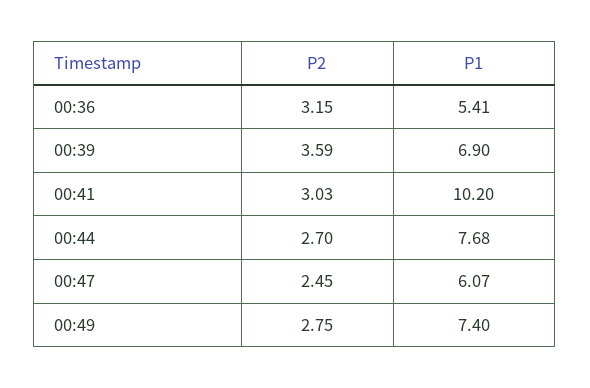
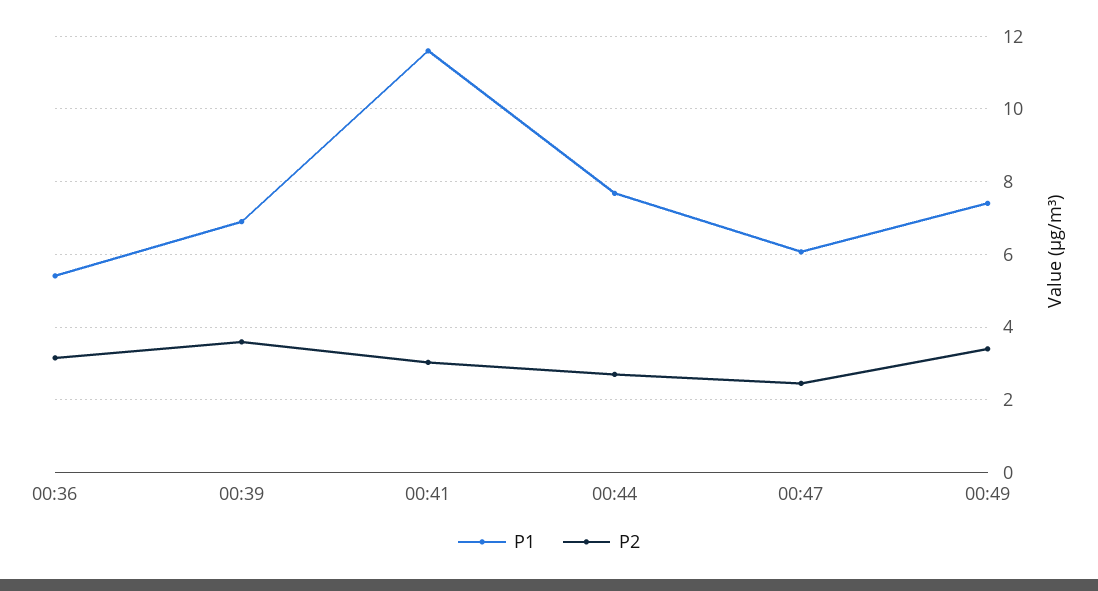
  {
    "P2": {
      "00:36": 3.15,
      "00:39": 3.59,
      "00:41": 3.03,
      "00:44": 2.7,
      "00:47": 2.45,
-     "00:49": 2.75
+     "00:49": 3.4
    },
    "P1": {
      "00:36": 5.41,
      "00:39": 6.9,
-     "00:41": 10.2,
+     "00:41": 11.6,
      "00:44": 7.68,
      "00:47": 6.07,
      "00:49": 7.4
    }
  }

